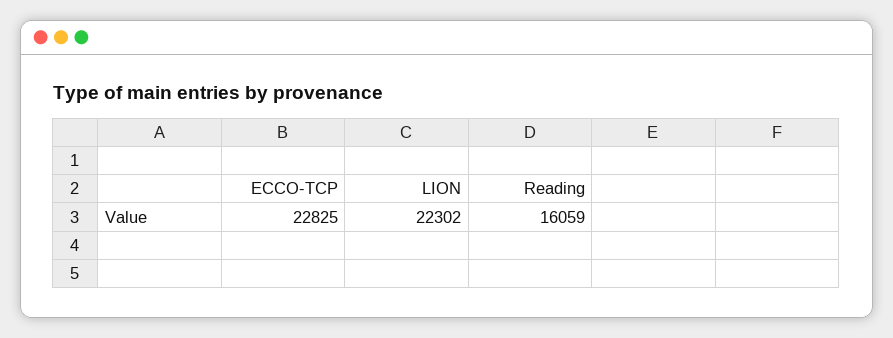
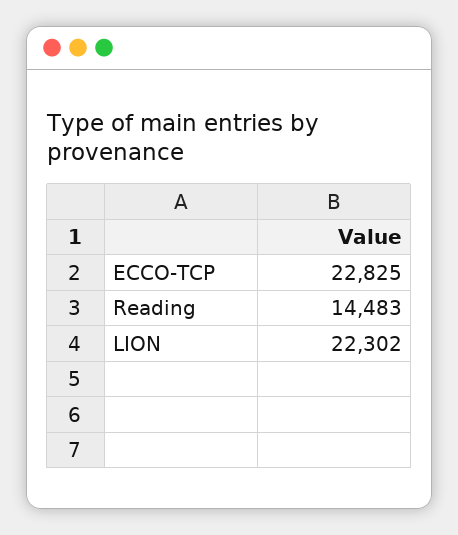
  {
    "ECCO-TCP": 22825,
    "LION": 22302,
-   "Reading": 16059
+   "Reading": 14483
  }

